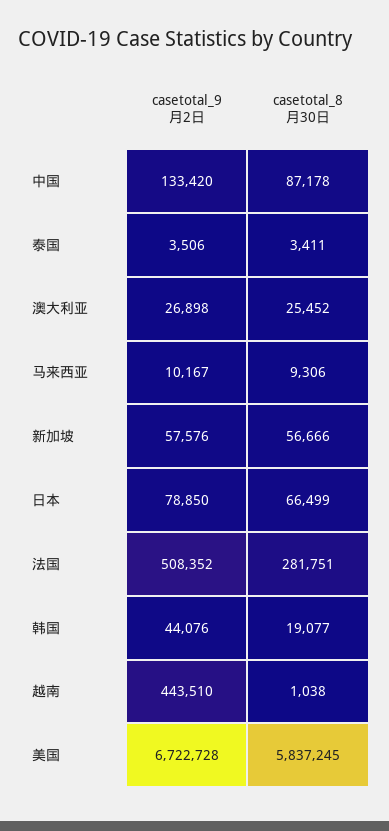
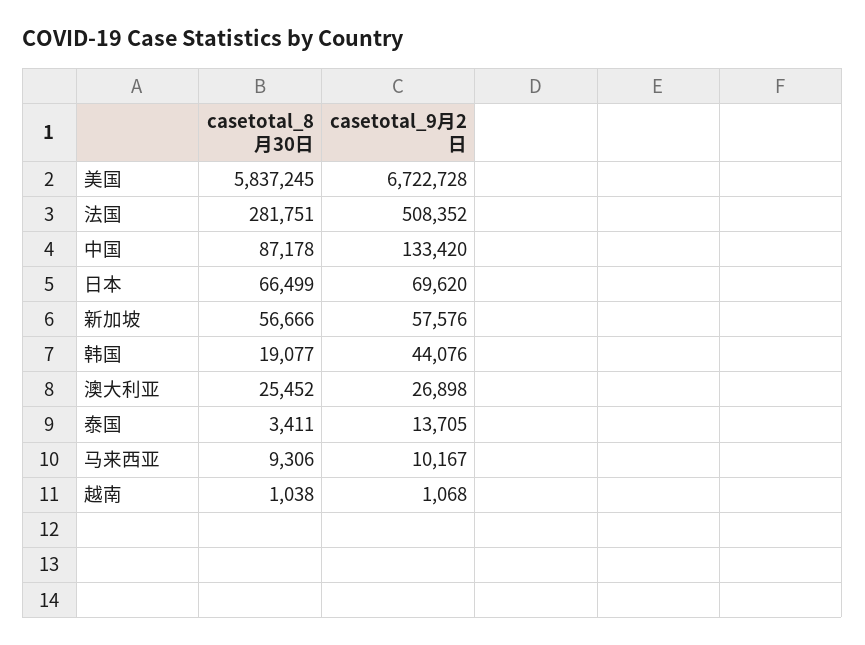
  {
    "casetotal_9月2日": {
      "中国": 133420,
-     "泰国": 3506,
+     "泰国": 13705,
      "澳大利亚": 26898,
      "马来西亚": 10167,
      "新加坡": 57576,
-     "日本": 78850,
+     "日本": 69620,
      "法国": 508352,
      "韩国": 44076,
-     "越南": 443510,
+     "越南": 1068,
      "美国": 6722728
    },
    "casetotal_8月30日": {
      "中国": 87178,
      "泰国": 3411,
      "澳大利亚": 25452,
      "马来西亚": 9306,
      "新加坡": 56666,
      "日本": 66499,
      "法国": 281751,
      "韩国": 19077,
      "越南": 1038,
      "美国": 5837245
    }
  }

